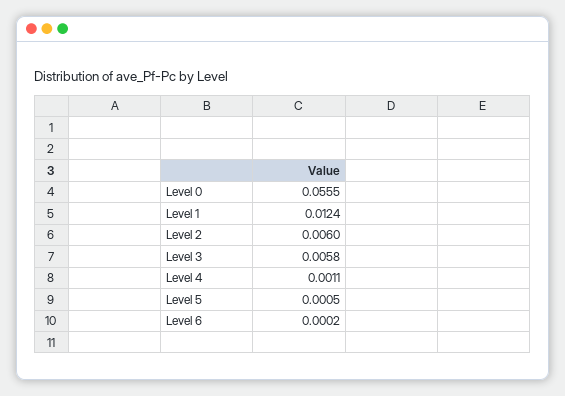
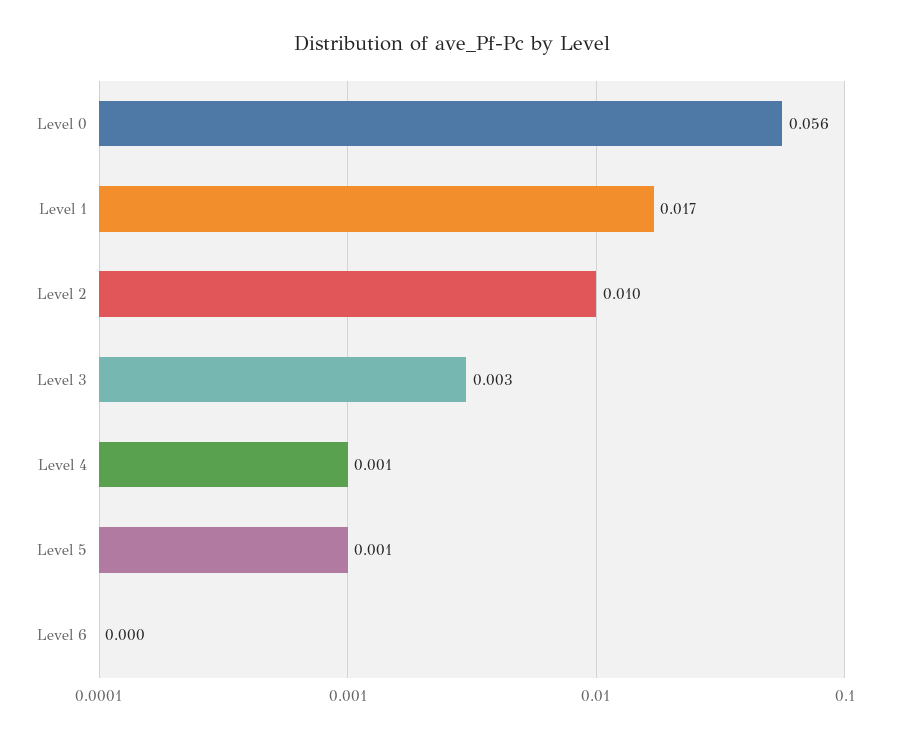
  {
    "Level 0": 0.0555,
-   "Level 1": 0.0124,
+   "Level 1": 0.017,
-   "Level 2": 0.006,
+   "Level 2": 0.01,
-   "Level 3": 0.0058,
+   "Level 3": 0.003,
    "Level 4": 0.0011,
    "Level 5": 0.0005,
    "Level 6": 0.0002
  }

